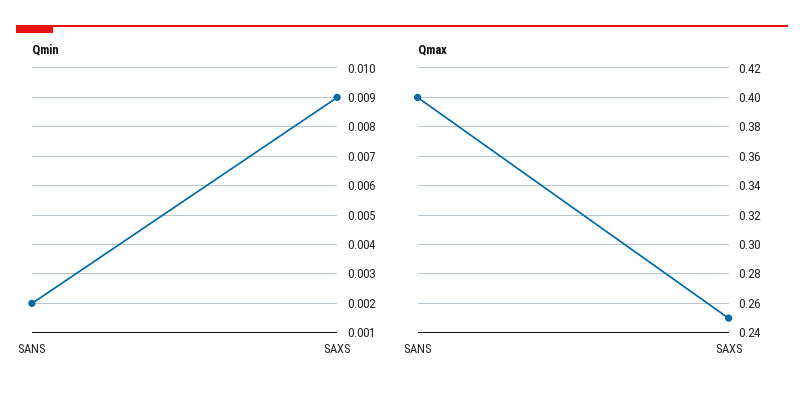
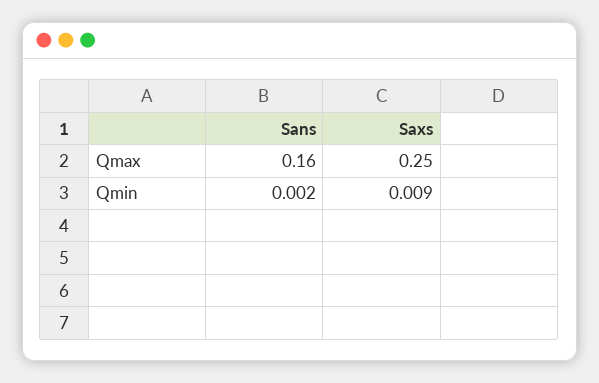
  {
    "Qmin": {
      "SANS": 0.002,
      "SAXS": 0.009
    },
    "Qmax": {
-     "SANS": 0.4,
+     "SANS": 0.16,
      "SAXS": 0.25
    }
  }

